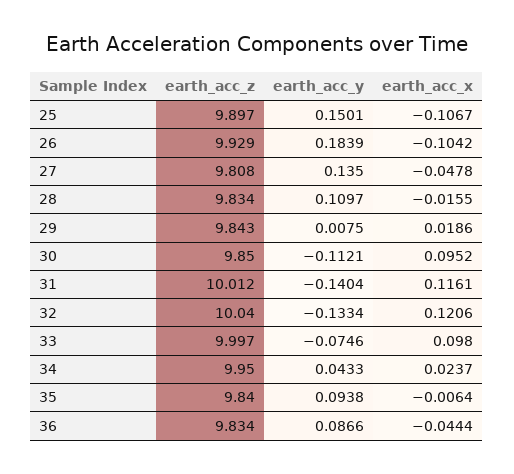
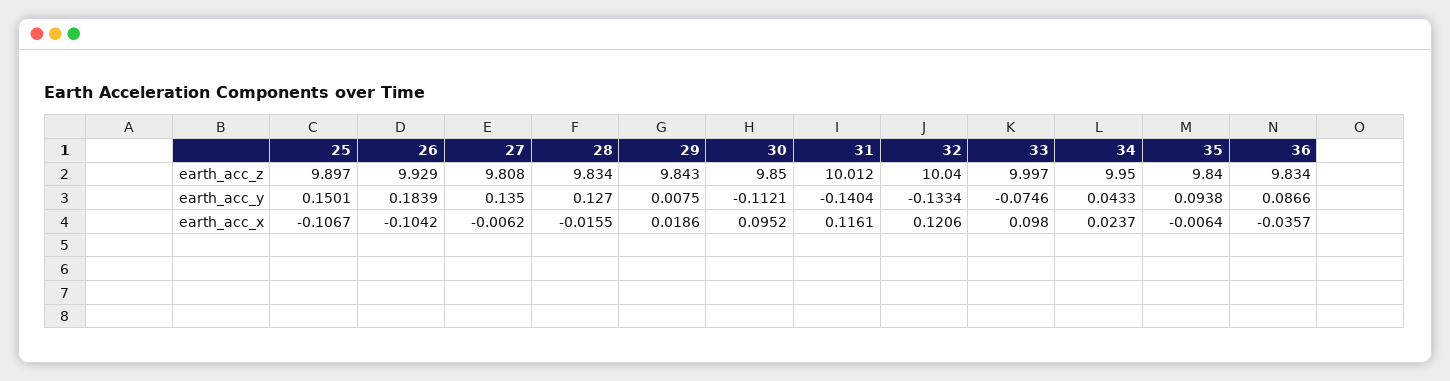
  {
    "earth_acc_z": {
      "25": 9.897,
      "26": 9.929,
      "27": 9.808,
      "28": 9.834,
      "29": 9.843,
      "30": 9.85,
      "31": 10.012,
      "32": 10.04,
      "33": 9.997,
      "34": 9.95,
      "35": 9.84,
      "36": 9.834
    },
    "earth_acc_y": {
      "25": 0.1501,
      "26": 0.1839,
      "27": 0.135,
-     "28": 0.1097,
+     "28": 0.127,
      "29": 0.0075,
      "30": -0.1121,
      "31": -0.1404,
      "32": -0.1334,
      "33": -0.0746,
      "34": 0.0433,
      "35": 0.0938,
      "36": 0.0866
    },
    "earth_acc_x": {
      "25": -0.1067,
      "26": -0.1042,
-     "27": -0.0478,
+     "27": -0.0062,
      "28": -0.0155,
      "29": 0.0186,
      "30": 0.0952,
      "31": 0.1161,
      "32": 0.1206,
      "33": 0.098,
      "34": 0.0237,
      "35": -0.0064,
-     "36": -0.0444
+     "36": -0.0357
    }
  }

